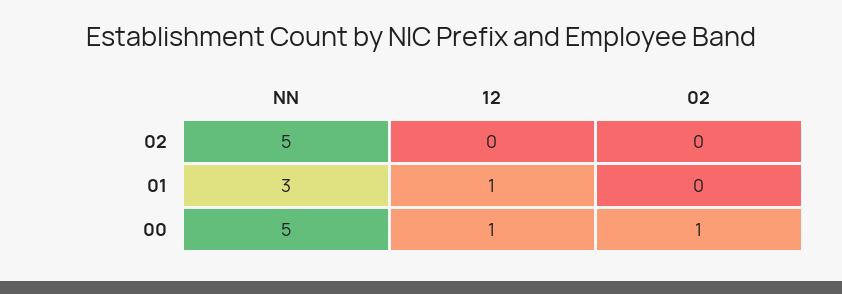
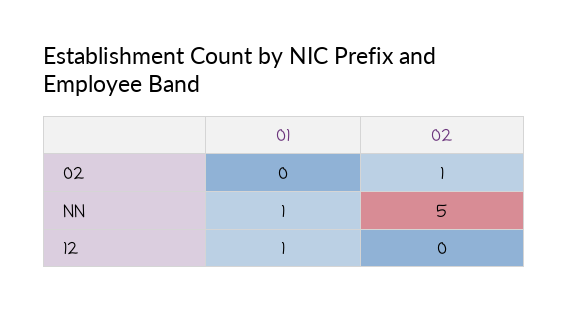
  {
    "NN": {
      "02": 5,
-     "01": 3,
+     "01": 1
-     "00": 5
    },
    "12": {
      "02": 0,
-     "01": 1,
+     "01": 1
-     "00": 1
    },
    "02": {
-     "02": 0,
+     "02": 1,
-     "01": 0,
+     "01": 0
-     "00": 1
    }
  }

